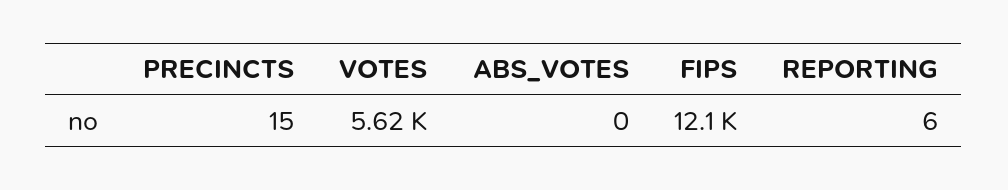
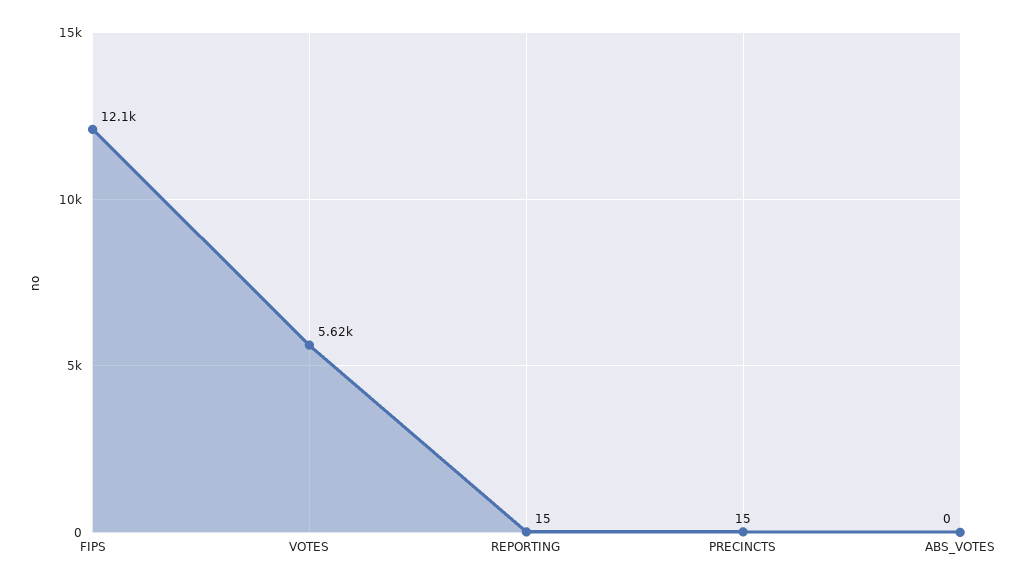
  {
    "PRECINCTS": 15,
    "VOTES": 5620,
    "ABS_VOTES": 0,
    "FIPS": 12100,
-   "REPORTING": 6
+   "REPORTING": 15
  }

